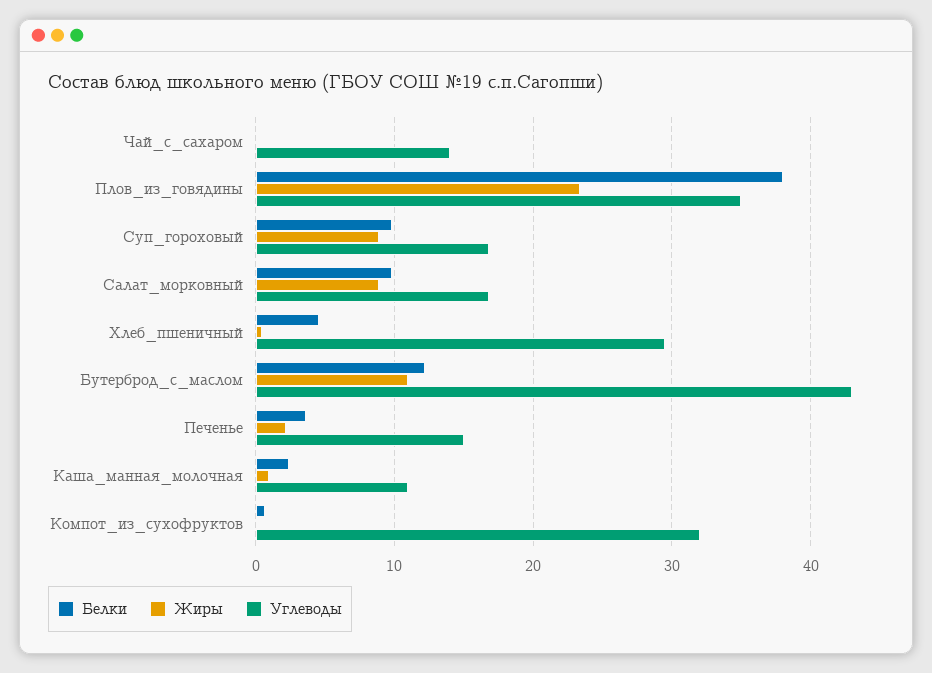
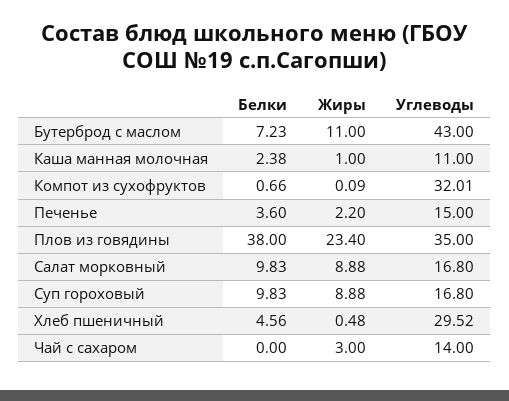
  {
    "Белки": {
      "Чай_с_сахаром": 0,
      "Плов_из_говядины": 38,
      "Суп_гороховый": 9.83,
      "Салат_морковный": 9.83,
      "Хлеб_пшеничный": 4.56,
-     "Бутерброд_с_маслом": 12,
+     "Бутерброд_с_маслом": 7.23,
      "Печенье": 3.6,
      "Каша_манная_молочная": 2.38,
      "Компот_из_сухофруктов": 0.66
    },
    "Жиры": {
-     "Чай_с_сахаром": 0,
+     "Чай_с_сахаром": 3,
      "Плов_из_говядины": 23.4,
      "Суп_гороховый": 8.88,
      "Салат_морковный": 8.88,
      "Хлеб_пшеничный": 0.48,
      "Бутерброд_с_маслом": 11,
      "Печенье": 2.2,
      "Каша_манная_молочная": 1,
      "Компот_из_сухофруктов": 0.09
    },
    "Углеводы": {
      "Чай_с_сахаром": 14,
      "Плов_из_говядины": 35,
      "Суп_гороховый": 16.8,
      "Салат_морковный": 16.8,
      "Хлеб_пшеничный": 29.52,
      "Бутерброд_с_маслом": 43,
      "Печенье": 15,
      "Каша_манная_молочная": 11,
      "Компот_из_сухофруктов": 32.01
    }
  }

